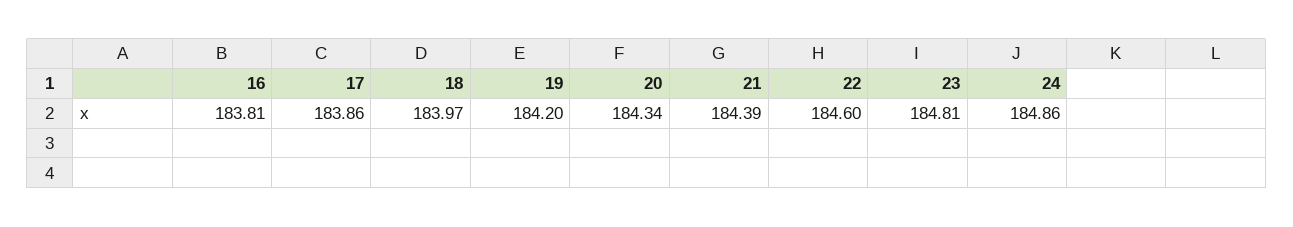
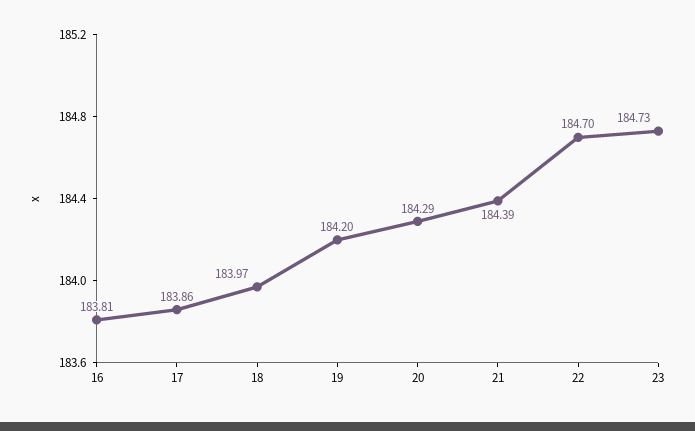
  {
    "16": 183.81,
    "17": 183.86,
    "18": 183.97,
    "19": 184.2,
-   "20": 184.34,
+   "20": 184.29,
    "21": 184.39,
-   "22": 184.6,
+   "22": 184.7,
-   "23": 184.81,
+   "23": 184.73
-   "24": 184.86
  }

